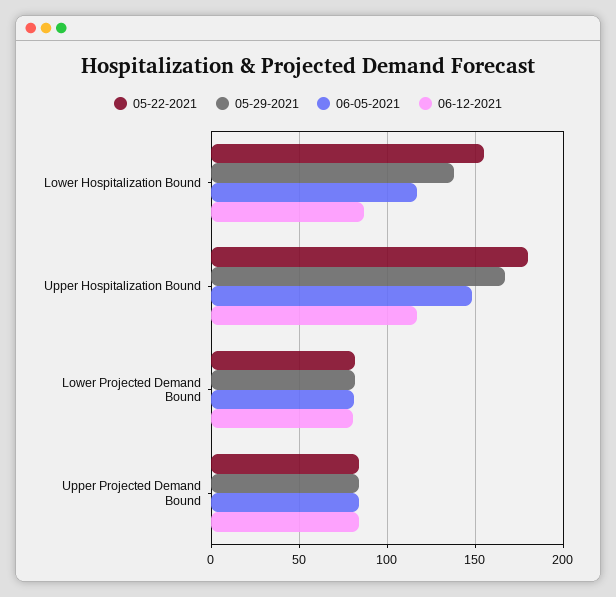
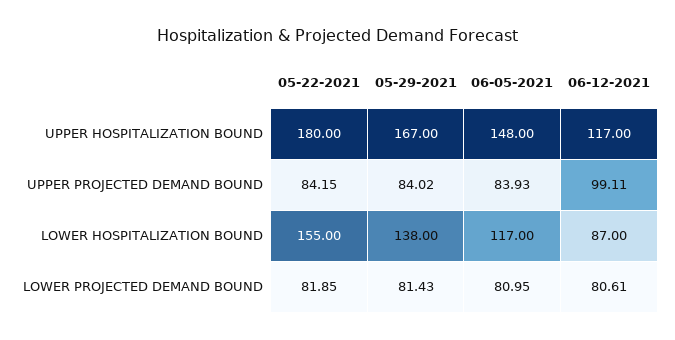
  {
    "05-22-2021": {
      "Lower Hospitalization Bound": 155,
      "Upper Hospitalization Bound": 180,
      "Lower Projected Demand Bound": 81.85,
      "Upper Projected Demand Bound": 84.15
    },
    "05-29-2021": {
      "Lower Hospitalization Bound": 138,
      "Upper Hospitalization Bound": 167,
      "Lower Projected Demand Bound": 81.43,
      "Upper Projected Demand Bound": 84.02
    },
    "06-05-2021": {
      "Lower Hospitalization Bound": 117,
      "Upper Hospitalization Bound": 148,
      "Lower Projected Demand Bound": 80.95,
      "Upper Projected Demand Bound": 83.93
    },
    "06-12-2021": {
      "Lower Hospitalization Bound": 87,
      "Upper Hospitalization Bound": 117,
      "Lower Projected Demand Bound": 80.61,
-     "Upper Projected Demand Bound": 85
+     "Upper Projected Demand Bound": 99.11
    }
  }

